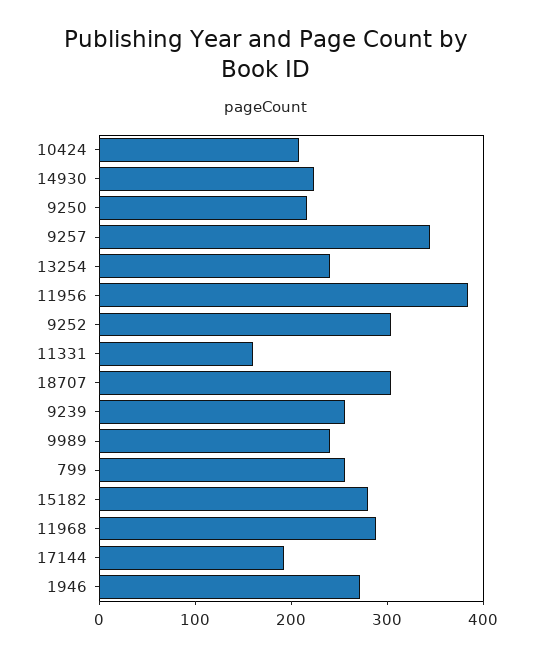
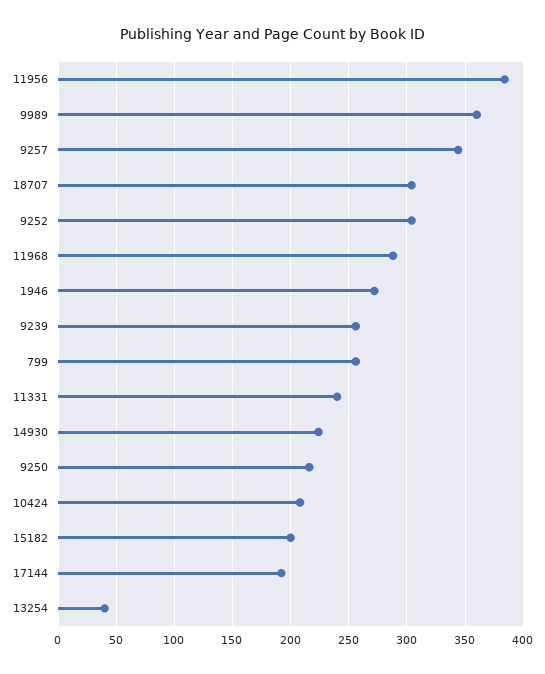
  {
    "10424": 210,
    "14930": 220,
    "9250": 220,
    "9257": 340,
-   "13254": 240,
+   "13254": 40,
    "11956": 380,
    "9252": 300,
-   "11331": 160,
+   "11331": 240,
    "18707": 300,
    "9239": 260,
-   "9989": 240,
+   "9989": 360,
    "799": 260,
-   "15182": 280,
+   "15182": 200,
    "11968": 290,
    "17144": 190,
    "1946": 270
  }

